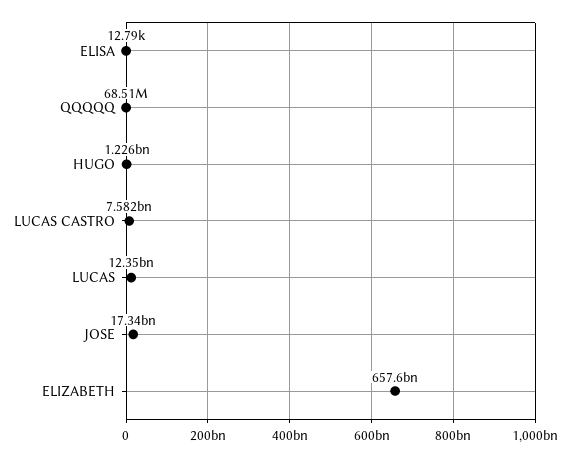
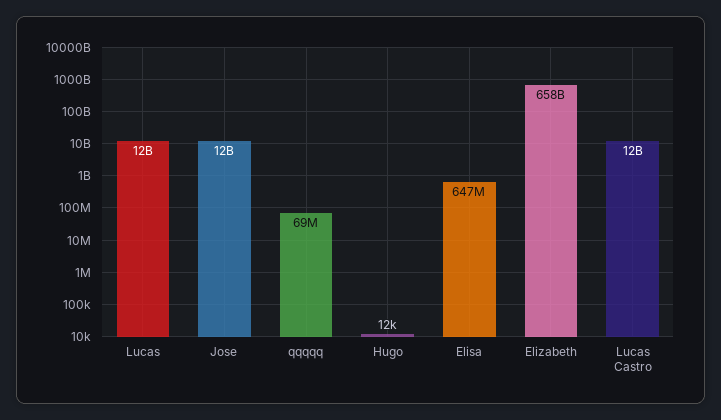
  {
-   "ELISA": 12790,
+   "ELISA": 647000000,
    "QQQQQ": 68510000,
-   "HUGO": 1226000000,
+   "HUGO": 12000,
-   "LUCAS CASTRO": 7582000000,
+   "LUCAS CASTRO": 12000000000,
    "LUCAS": 12350000000,
-   "JOSE": 17340000000,
+   "JOSE": 12000000000,
    "ELIZABETH": 657600000000
  }

